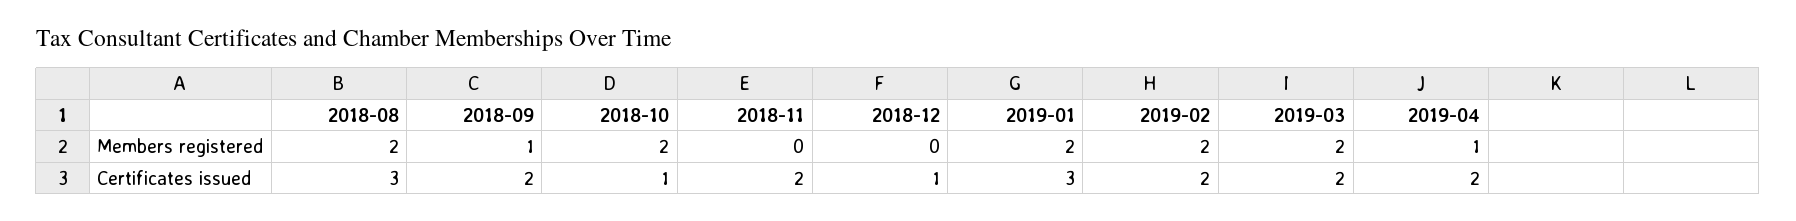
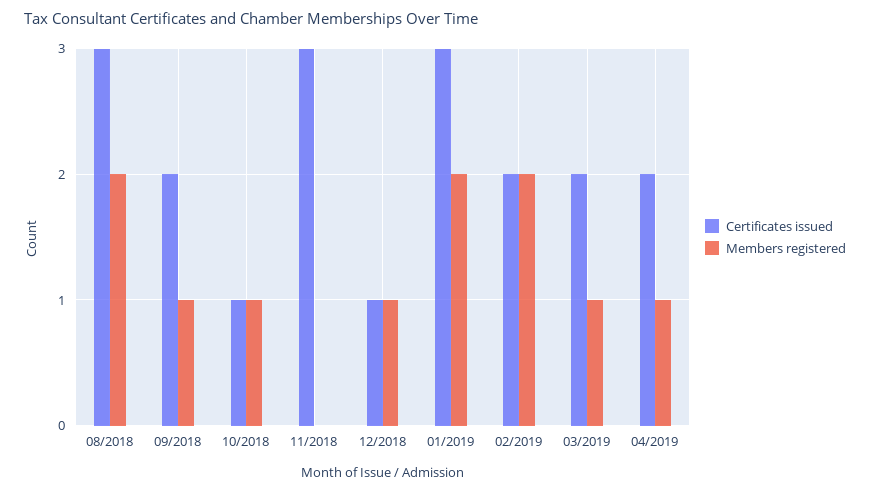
  {
    "Members registered": {
      "2018-08": 2,
      "2018-09": 1,
-     "2018-10": 2,
+     "2018-10": 1,
      "2018-11": 0,
-     "2018-12": 0,
+     "2018-12": 1,
      "2019-01": 2,
      "2019-02": 2,
-     "2019-03": 2,
+     "2019-03": 1,
      "2019-04": 1
    },
    "Certificates issued": {
      "2018-08": 3,
      "2018-09": 2,
      "2018-10": 1,
-     "2018-11": 2,
+     "2018-11": 3,
      "2018-12": 1,
      "2019-01": 3,
      "2019-02": 2,
      "2019-03": 2,
      "2019-04": 2
    }
  }

